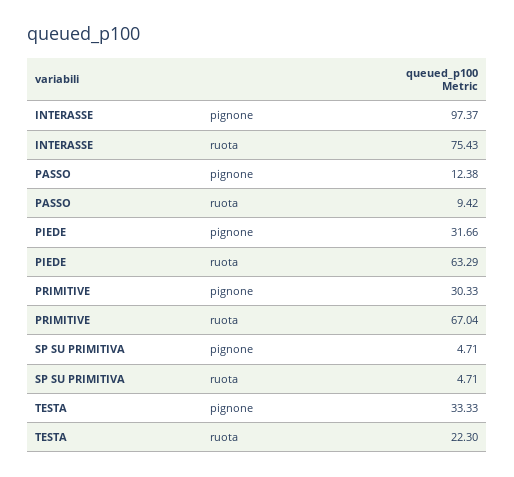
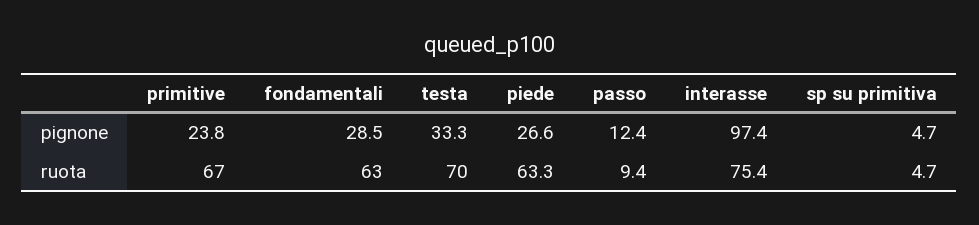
  {
    "INTERASSE": {
      "pignone": 97.37,
      "ruota": 75.43
    },
    "PASSO": {
      "pignone": 12.38,
      "ruota": 9.42
    },
    "PIEDE": {
-     "pignone": 31.66,
+     "pignone": 26.6,
      "ruota": 63.29
    },
    "PRIMITIVE": {
-     "pignone": 30.33,
+     "pignone": 23.8,
      "ruota": 67.04
    },
    "SP SU PRIMITIVA": {
      "pignone": 4.71,
      "ruota": 4.71
    },
    "TESTA": {
      "pignone": 33.33,
-     "ruota": 22.3
+     "ruota": 70
-   }
+   },
+   "fondamentali": {
+     "pignone": 28.5,
+     "ruota": 63
+   }
  }

